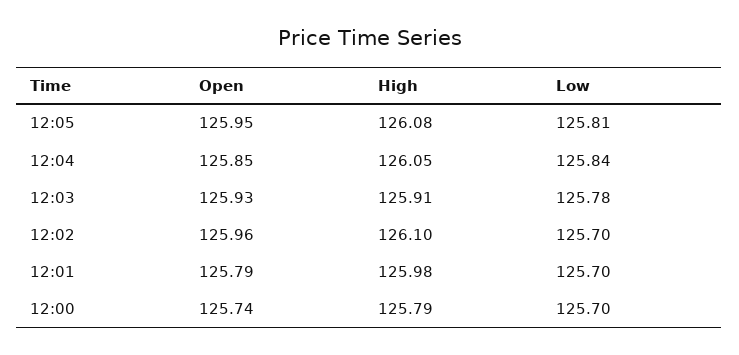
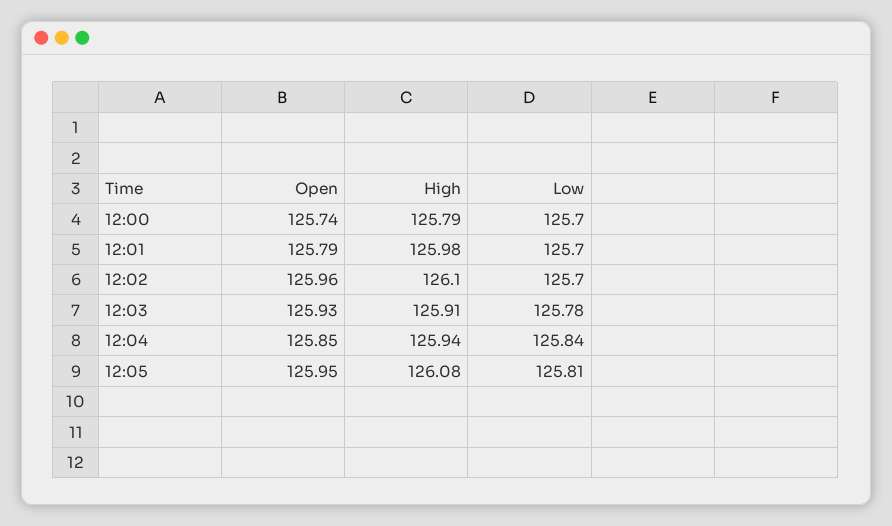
  {
    "Open": {
      "12:05": 125.95,
      "12:04": 125.85,
      "12:03": 125.93,
      "12:02": 125.96,
      "12:01": 125.79,
      "12:00": 125.74
    },
    "High": {
      "12:05": 126.08,
-     "12:04": 126.05,
+     "12:04": 125.94,
      "12:03": 125.91,
      "12:02": 126.1,
      "12:01": 125.98,
      "12:00": 125.79
    },
    "Low": {
      "12:05": 125.81,
      "12:04": 125.84,
      "12:03": 125.78,
      "12:02": 125.7,
      "12:01": 125.7,
      "12:00": 125.7
    }
  }

